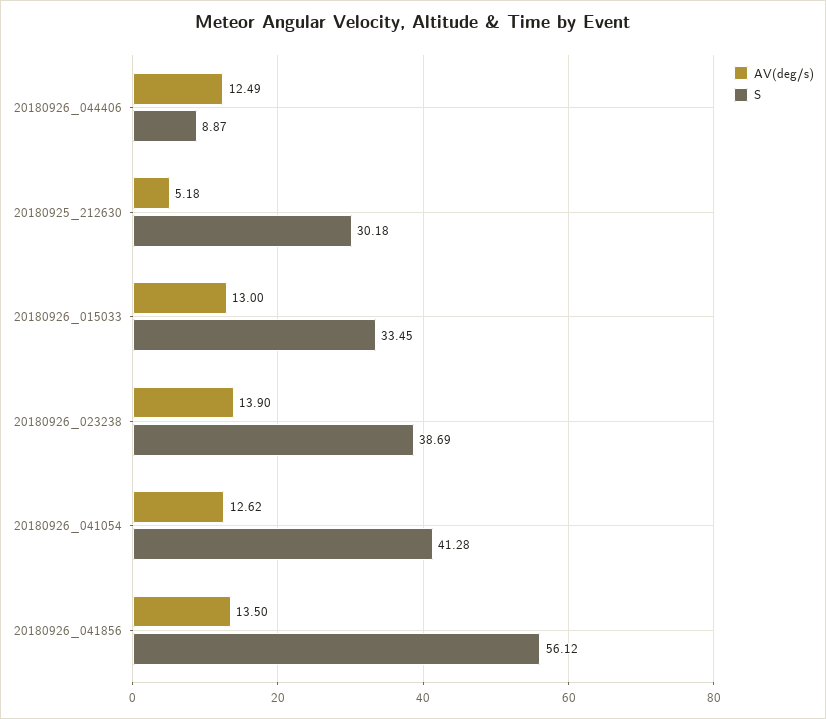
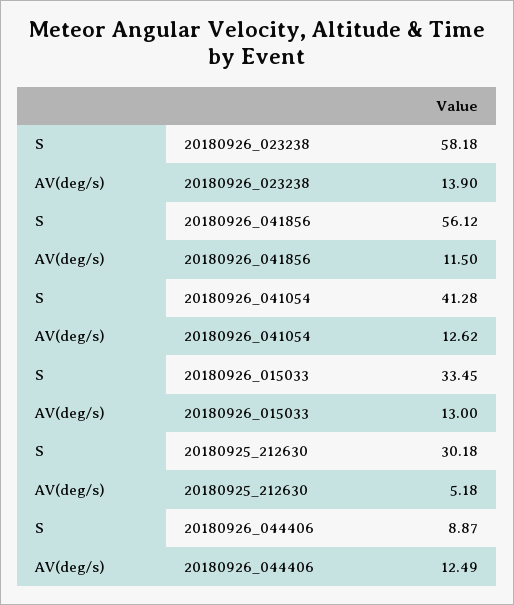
  {
    "AV(deg/s)": {
      "20180926_044406": 12.49,
      "20180925_212630": 5.18,
      "20180926_015033": 13,
      "20180926_023238": 13.9,
      "20180926_041054": 12.62,
-     "20180926_041856": 13.5
+     "20180926_041856": 11.5
    },
    "S": {
      "20180926_044406": 8.87,
      "20180925_212630": 30.18,
      "20180926_015033": 33.45,
-     "20180926_023238": 38.69,
+     "20180926_023238": 58.18,
      "20180926_041054": 41.28,
      "20180926_041856": 56.12
    }
  }

